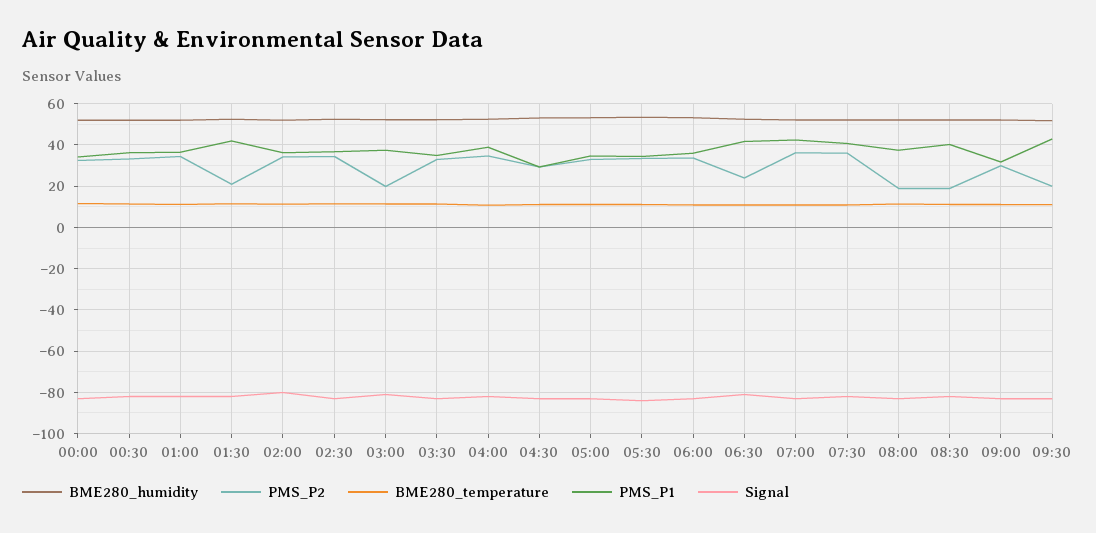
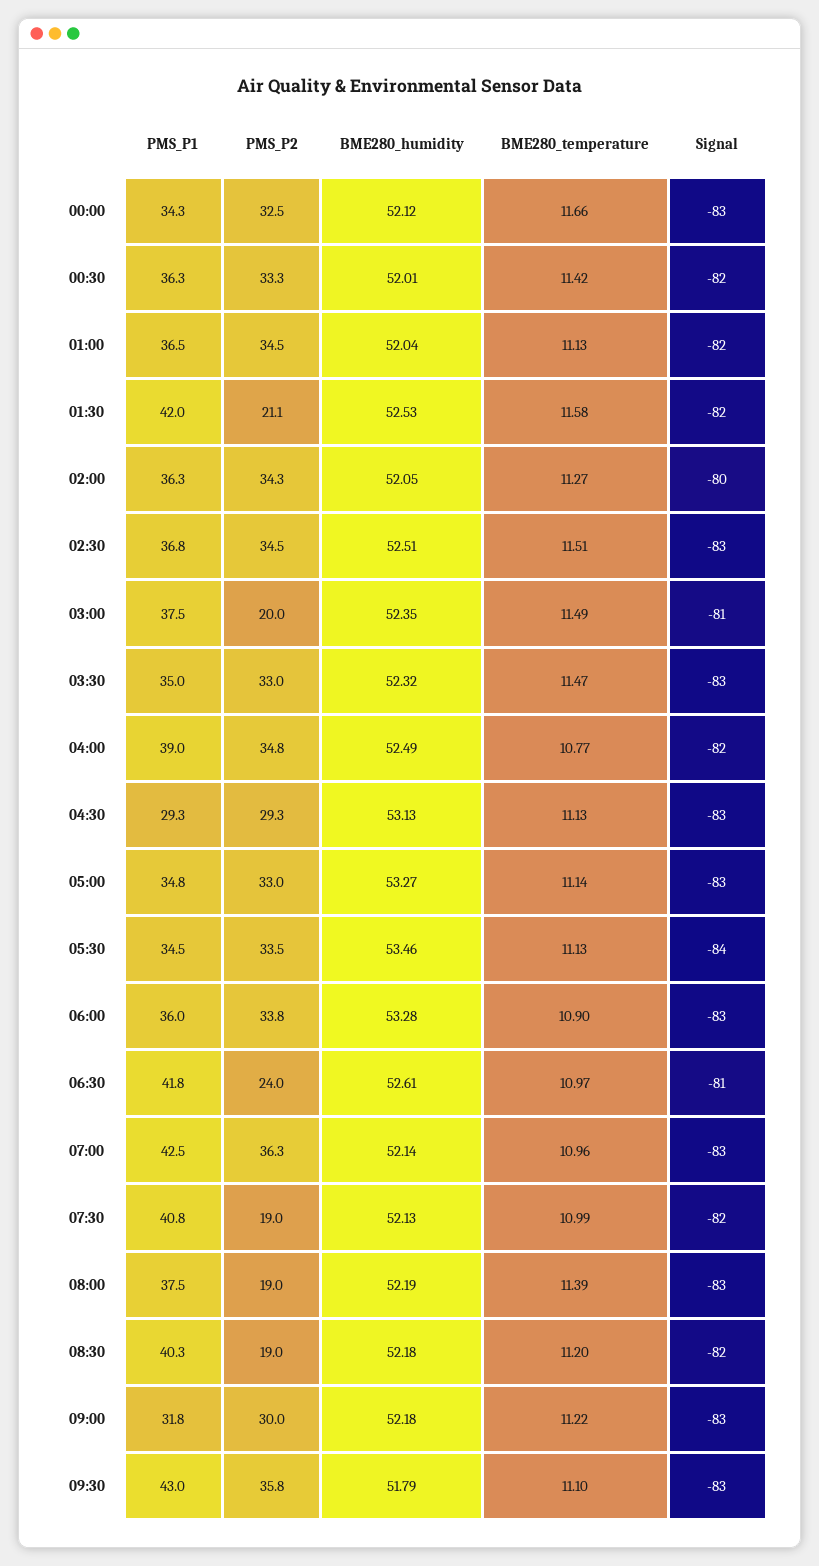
  {
    "BME280_humidity": {
      "00:00": 52.12,
      "00:30": 52.01,
      "01:00": 52.04,
      "01:30": 52.53,
      "02:00": 52.05,
      "02:30": 52.51,
      "03:00": 52.35,
      "03:30": 52.32,
      "04:00": 52.49,
      "04:30": 53.13,
      "05:00": 53.27,
      "05:30": 53.46,
      "06:00": 53.28,
      "06:30": 52.61,
      "07:00": 52.14,
      "07:30": 52.13,
      "08:00": 52.19,
      "08:30": 52.18,
      "09:00": 52.18,
      "09:30": 51.79
    },
    "PMS_P2": {
      "00:00": 32.5,
      "00:30": 33.3,
      "01:00": 34.5,
      "01:30": 21.1,
      "02:00": 34.3,
      "02:30": 34.5,
      "03:00": 20,
      "03:30": 33,
      "04:00": 34.8,
      "04:30": 29.3,
      "05:00": 33,
      "05:30": 33.5,
      "06:00": 33.8,
      "06:30": 24,
      "07:00": 36.3,
-     "07:30": 35,
+     "07:30": 19,
      "08:00": 19,
      "08:30": 19,
      "09:00": 30,
-     "09:30": 20
+     "09:30": 35.8
    },
    "BME280_temperature": {
      "00:00": 11.66,
      "00:30": 11.42,
      "01:00": 11.13,
      "01:30": 11.58,
      "02:00": 11.27,
      "02:30": 11.51,
      "03:00": 11.49,
      "03:30": 11.47,
      "04:00": 10.77,
      "04:30": 11.13,
      "05:00": 11.14,
      "05:30": 11.13,
      "06:00": 10.9,
      "06:30": 10.97,
      "07:00": 10.96,
      "07:30": 10.99,
      "08:00": 11.39,
      "08:30": 11.2,
      "09:00": 11.22,
      "09:30": 11.1
    },
    "PMS_P1": {
      "00:00": 34.3,
      "00:30": 36.3,
      "01:00": 36.5,
      "01:30": 42,
      "02:00": 36.3,
      "02:30": 36.8,
      "03:00": 37.5,
      "03:30": 35,
      "04:00": 39,
      "04:30": 29.3,
      "05:00": 34.8,
      "05:30": 34.5,
      "06:00": 36,
      "06:30": 41.8,
      "07:00": 42.5,
      "07:30": 40.8,
      "08:00": 37.5,
      "08:30": 40.3,
      "09:00": 31.8,
      "09:30": 43
    },
    "Signal": {
      "00:00": -83,
      "00:30": -82,
      "01:00": -82,
      "01:30": -82,
      "02:00": -80,
      "02:30": -83,
      "03:00": -81,
      "03:30": -83,
      "04:00": -82,
      "04:30": -83,
      "05:00": -83,
      "05:30": -84,
      "06:00": -83,
      "06:30": -81,
      "07:00": -83,
      "07:30": -82,
      "08:00": -83,
      "08:30": -82,
      "09:00": -83,
      "09:30": -83
    }
  }

